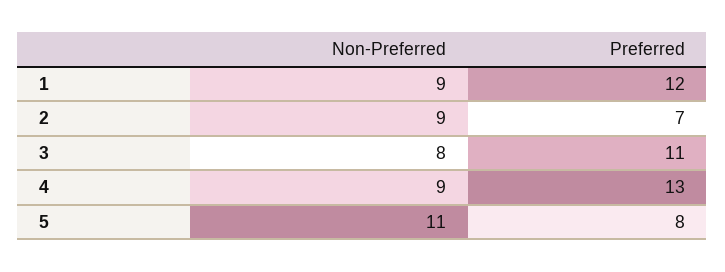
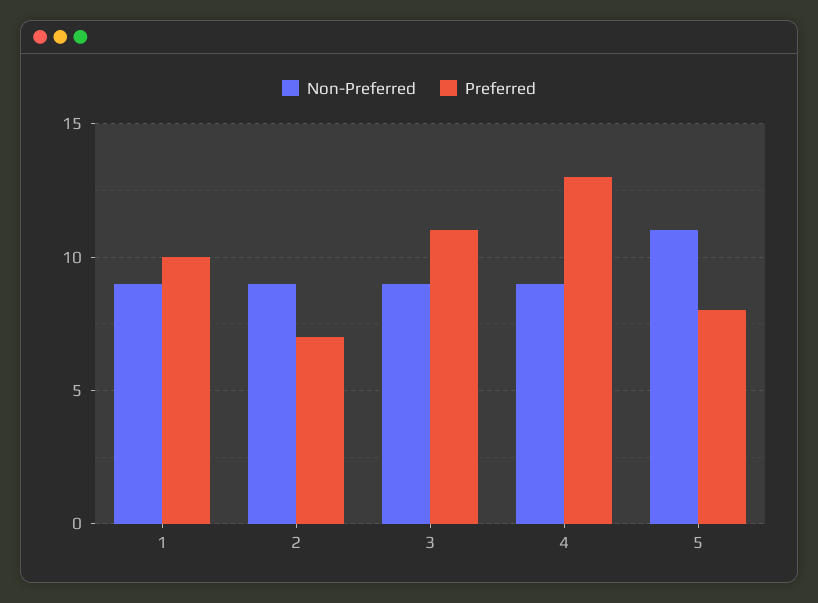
  {
    "Non-Preferred": {
      "1": 9,
      "2": 9,
-     "3": 8,
+     "3": 9,
      "4": 9,
      "5": 11
    },
    "Preferred": {
-     "1": 12,
+     "1": 10,
      "2": 7,
      "3": 11,
      "4": 13,
      "5": 8
    }
  }

